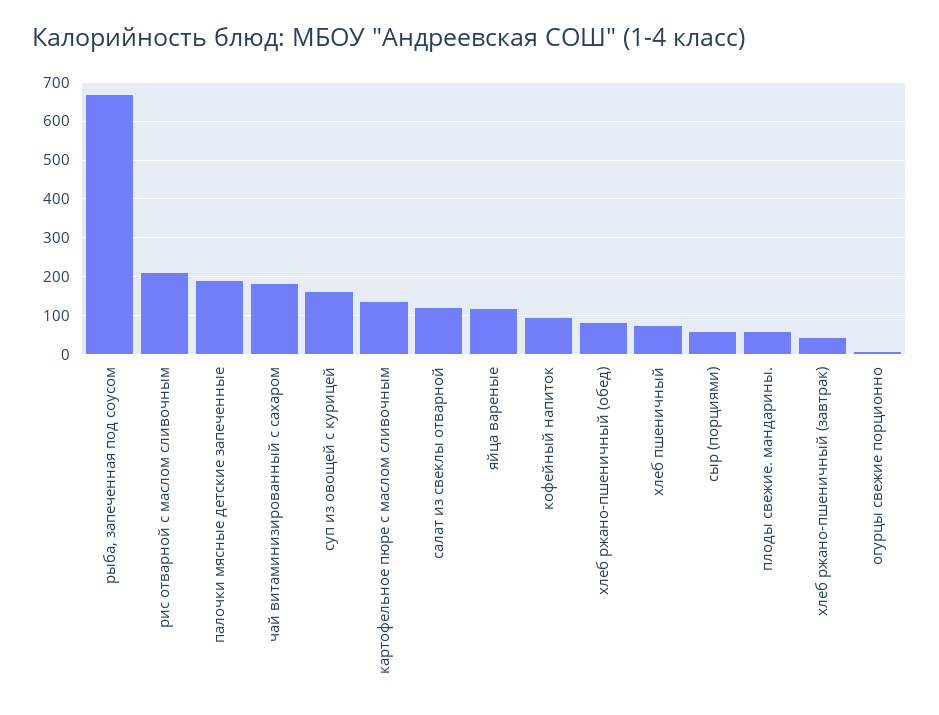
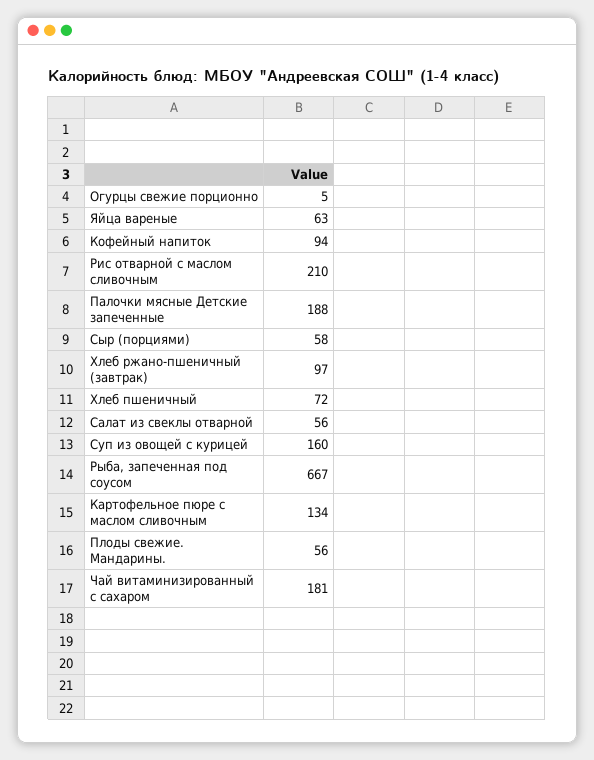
  {
    "рыба, запеченная под соусом": 667,
    "рис отварной с маслом сливочным": 210,
    "палочки мясные детские запеченные": 188,
    "чай витаминизированный с сахаром": 181,
    "суп из овощей с курицей": 160,
    "картофельное пюре с маслом сливочным": 134,
-   "салат из свеклы отварной": 120,
+   "салат из свеклы отварной": 56,
-   "яйца вареные": 120,
+   "яйца вареные": 63,
    "кофейный напиток": 94,
-   "хлеб ржано-пшеничный (обед)": 80,
    "хлеб пшеничный": 72,
    "сыр (порциями)": 58,
    "плоды свежие. мандарины.": 56,
-   "хлеб ржано-пшеничный (завтрак)": 40,
+   "хлеб ржано-пшеничный (завтрак)": 97,
    "огурцы свежие порционно": 5
  }

